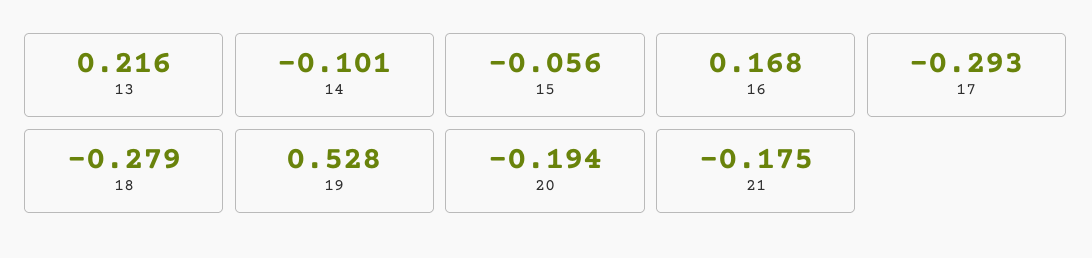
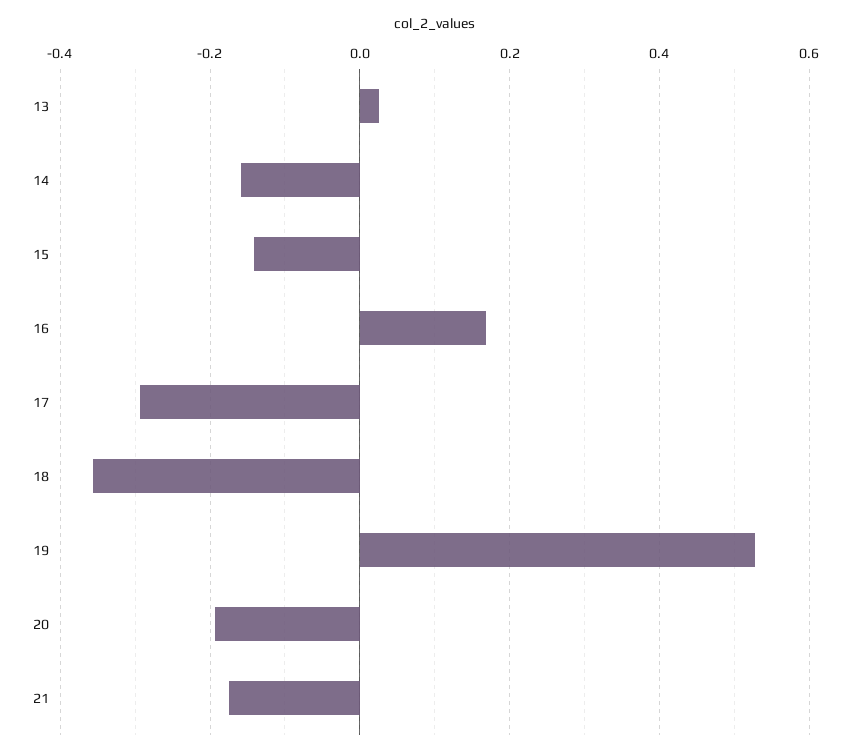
  {
-   "13": 0.216,
+   "13": 0.02,
-   "14": -0.101,
+   "14": -0.16,
-   "15": -0.056,
+   "15": -0.14,
    "16": 0.168,
    "17": -0.293,
-   "18": -0.279,
+   "18": -0.36,
    "19": 0.528,
    "20": -0.194,
    "21": -0.175
  }

